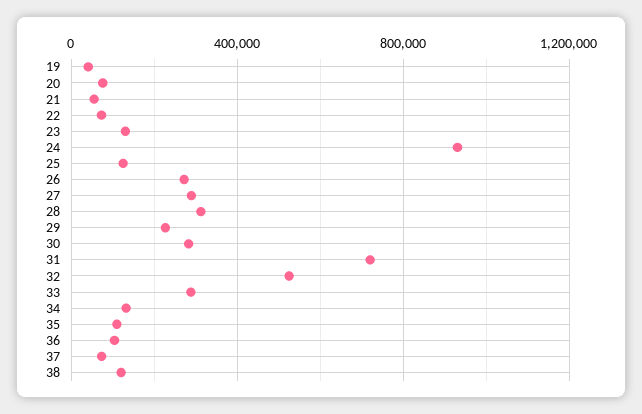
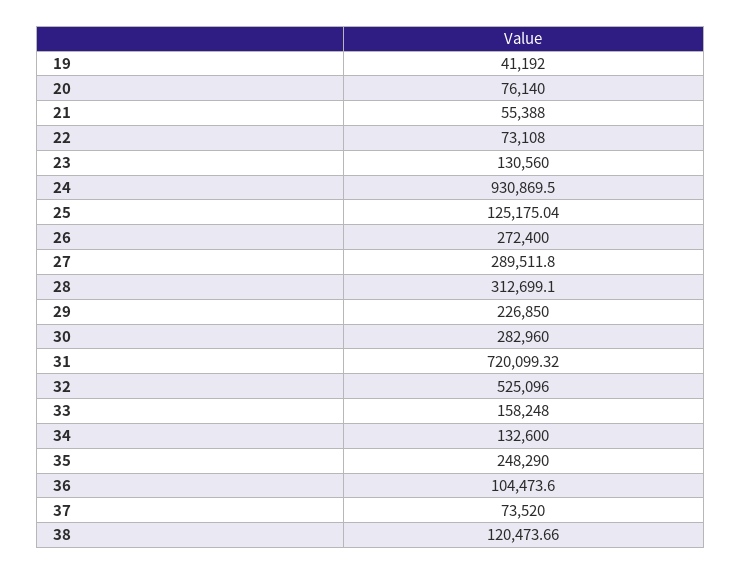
  {
    "19": 41192,
    "20": 76140,
    "21": 55388,
    "22": 73108,
    "23": 130560,
    "24": 930869.5,
    "25": 125175.04,
    "26": 272400,
    "27": 289511.8,
    "28": 312699.1,
    "29": 226850,
    "30": 282960,
    "31": 720099.32,
    "32": 525096,
-   "33": 300000,
+   "33": 158248,
    "34": 132600,
-   "35": 100000,
+   "35": 248290,
    "36": 104473.6,
    "37": 73520,
    "38": 120473.66
  }

